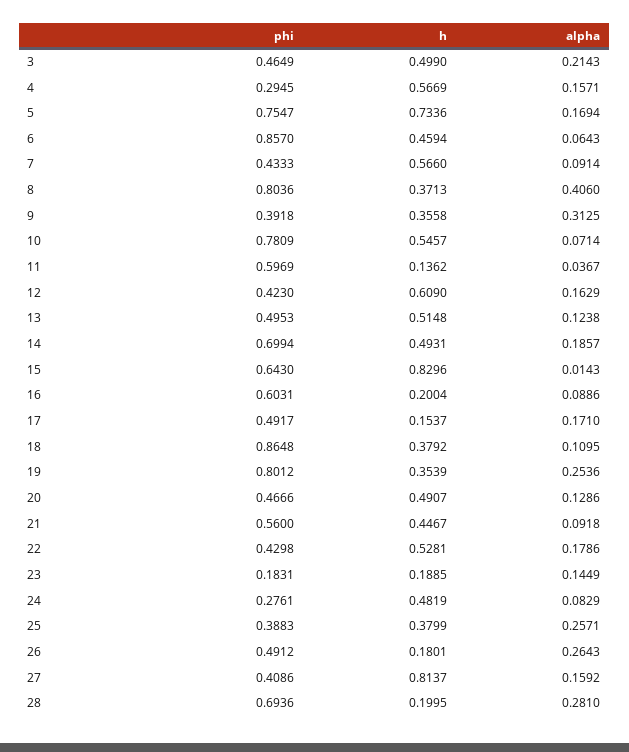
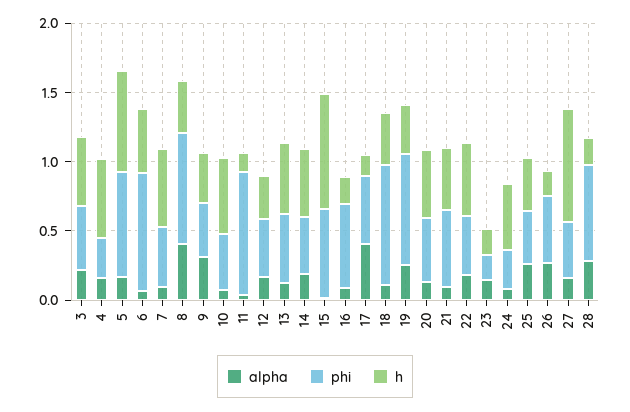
  {
    "phi": {
      "3": 0.4649,
      "4": 0.2945,
      "5": 0.7547,
      "6": 0.857,
      "7": 0.4333,
      "8": 0.8036,
      "9": 0.3918,
-     "10": 0.7809,
+     "10": 0.4,
-     "11": 0.5969,
+     "11": 0.9,
      "12": 0.423,
      "13": 0.4953,
-     "14": 0.6994,
+     "14": 0.4,
      "15": 0.643,
      "16": 0.6031,
      "17": 0.4917,
      "18": 0.8648,
      "19": 0.8012,
      "20": 0.4666,
      "21": 0.56,
      "22": 0.4298,
      "23": 0.1831,
      "24": 0.2761,
      "25": 0.3883,
      "26": 0.4912,
      "27": 0.4086,
      "28": 0.6936
    },
    "h": {
      "3": 0.499,
      "4": 0.5669,
      "5": 0.7336,
      "6": 0.4594,
      "7": 0.566,
      "8": 0.3713,
      "9": 0.3558,
      "10": 0.5457,
      "11": 0.1362,
-     "12": 0.609,
+     "12": 0.3,
      "13": 0.5148,
      "14": 0.4931,
      "15": 0.8296,
      "16": 0.2004,
      "17": 0.1537,
      "18": 0.3792,
      "19": 0.3539,
      "20": 0.4907,
      "21": 0.4467,
      "22": 0.5281,
      "23": 0.1885,
      "24": 0.4819,
      "25": 0.3799,
      "26": 0.1801,
      "27": 0.8137,
      "28": 0.1995
    },
    "alpha": {
      "3": 0.2143,
      "4": 0.1571,
      "5": 0.1694,
      "6": 0.0643,
      "7": 0.0914,
      "8": 0.406,
      "9": 0.3125,
      "10": 0.0714,
      "11": 0.0367,
      "12": 0.1629,
      "13": 0.1238,
      "14": 0.1857,
      "15": 0.0143,
      "16": 0.0886,
-     "17": 0.171,
+     "17": 0.4,
      "18": 0.1095,
      "19": 0.2536,
      "20": 0.1286,
      "21": 0.0918,
      "22": 0.1786,
      "23": 0.1449,
      "24": 0.0829,
      "25": 0.2571,
      "26": 0.2643,
      "27": 0.1592,
      "28": 0.281
    }
  }

